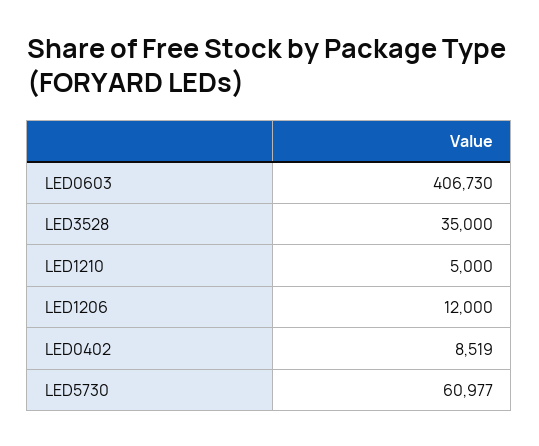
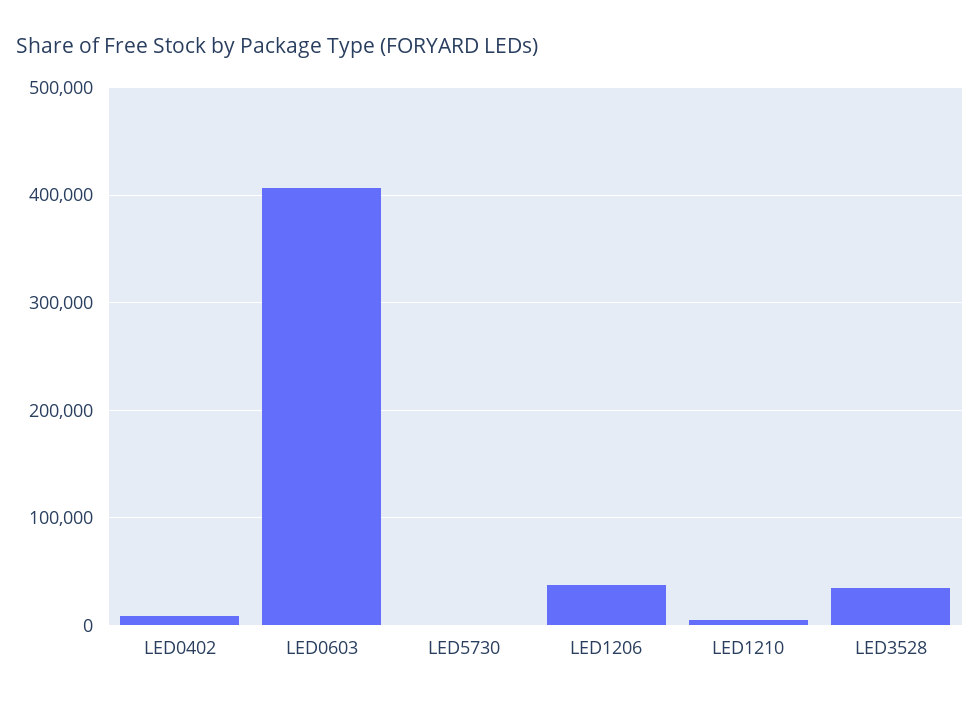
  {
    "LED0603": 406730,
    "LED3528": 35000,
    "LED1210": 5000,
-   "LED1206": 12000,
+   "LED1206": 40000,
    "LED0402": 8519,
-   "LED5730": 60977
+   "LED5730": 0
  }

